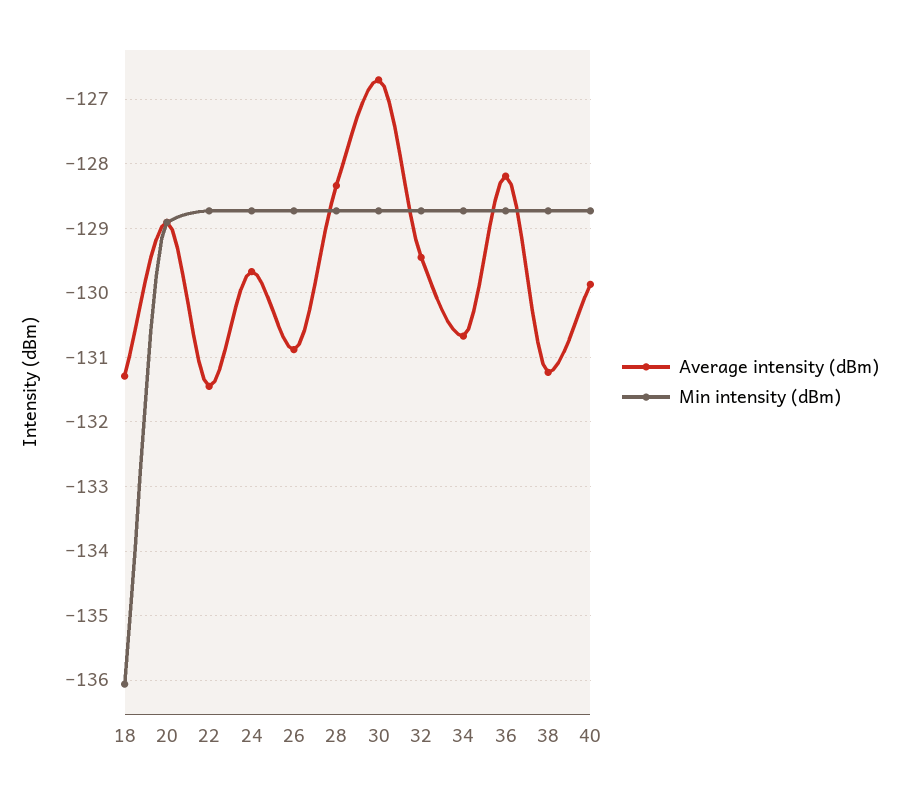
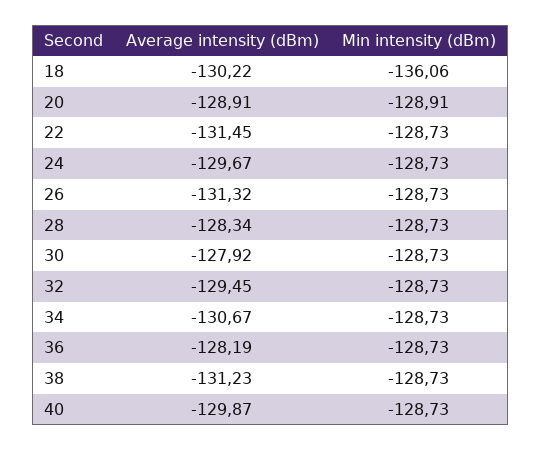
  {
    "Average intensity (dBm)": {
-     "18": -131.3,
+     "18": -130.22,
      "20": -128.91,
      "22": -131.45,
      "24": -129.67,
-     "26": -130.9,
+     "26": -131.32,
      "28": -128.34,
-     "30": -126.7,
+     "30": -127.92,
      "32": -129.45,
      "34": -130.67,
      "36": -128.19,
      "38": -131.23,
      "40": -129.87
    },
    "Min intensity (dBm)": {
      "18": -136.06,
      "20": -128.91,
      "22": -128.73,
      "24": -128.73,
      "26": -128.73,
      "28": -128.73,
      "30": -128.73,
      "32": -128.73,
      "34": -128.73,
      "36": -128.73,
      "38": -128.73,
      "40": -128.73
    }
  }

